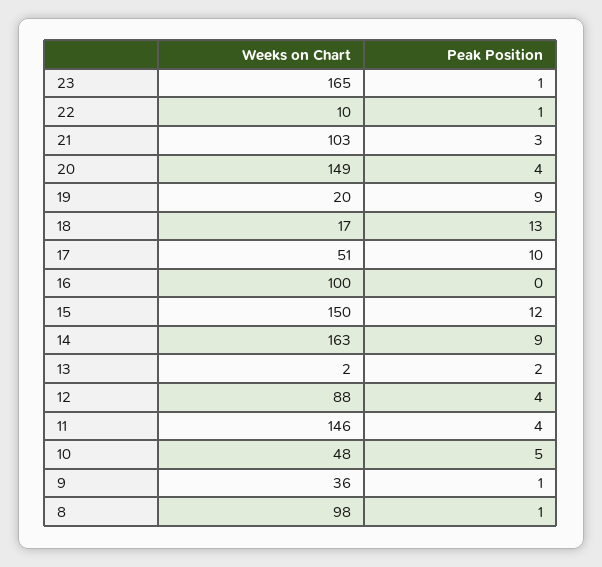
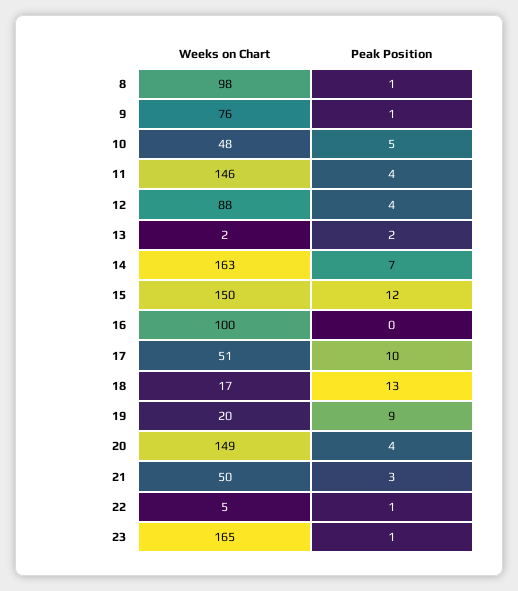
  {
    "Weeks on Chart": {
      "23": 165,
-     "22": 10,
+     "22": 5,
-     "21": 103,
+     "21": 50,
      "20": 149,
      "19": 20,
      "18": 17,
      "17": 51,
      "16": 100,
      "15": 150,
      "14": 163,
      "13": 2,
      "12": 88,
      "11": 146,
      "10": 48,
-     "9": 36,
+     "9": 76,
      "8": 98
    },
    "Peak Position": {
      "23": 1,
      "22": 1,
      "21": 3,
      "20": 4,
      "19": 9,
      "18": 13,
      "17": 10,
      "16": 0,
      "15": 12,
-     "14": 9,
+     "14": 7,
      "13": 2,
      "12": 4,
      "11": 4,
      "10": 5,
      "9": 1,
      "8": 1
    }
  }

